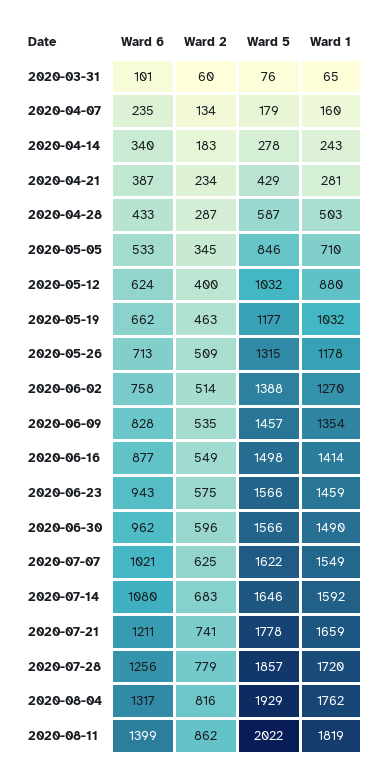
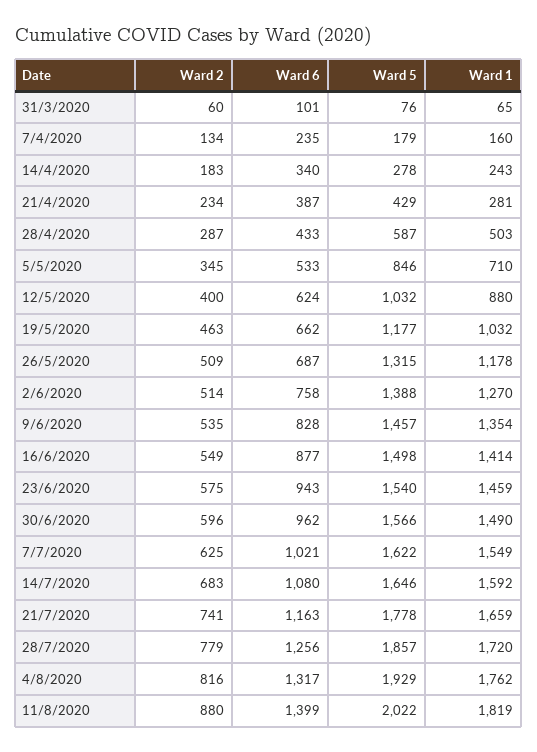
  {
    "Ward 6": {
      "2020-03-31": 101,
      "2020-04-07": 235,
      "2020-04-14": 340,
      "2020-04-21": 387,
      "2020-04-28": 433,
      "2020-05-05": 533,
      "2020-05-12": 624,
      "2020-05-19": 662,
-     "2020-05-26": 713,
+     "2020-05-26": 687,
      "2020-06-02": 758,
      "2020-06-09": 828,
      "2020-06-16": 877,
      "2020-06-23": 943,
      "2020-06-30": 962,
      "2020-07-07": 1021,
      "2020-07-14": 1080,
-     "2020-07-21": 1211,
+     "2020-07-21": 1163,
      "2020-07-28": 1256,
      "2020-08-04": 1317,
      "2020-08-11": 1399
    },
    "Ward 2": {
      "2020-03-31": 60,
      "2020-04-07": 134,
      "2020-04-14": 183,
      "2020-04-21": 234,
      "2020-04-28": 287,
      "2020-05-05": 345,
      "2020-05-12": 400,
      "2020-05-19": 463,
      "2020-05-26": 509,
      "2020-06-02": 514,
      "2020-06-09": 535,
      "2020-06-16": 549,
      "2020-06-23": 575,
      "2020-06-30": 596,
      "2020-07-07": 625,
      "2020-07-14": 683,
      "2020-07-21": 741,
      "2020-07-28": 779,
      "2020-08-04": 816,
-     "2020-08-11": 862
+     "2020-08-11": 880
    },
    "Ward 5": {
      "2020-03-31": 76,
      "2020-04-07": 179,
      "2020-04-14": 278,
      "2020-04-21": 429,
      "2020-04-28": 587,
      "2020-05-05": 846,
      "2020-05-12": 1032,
      "2020-05-19": 1177,
      "2020-05-26": 1315,
      "2020-06-02": 1388,
      "2020-06-09": 1457,
      "2020-06-16": 1498,
-     "2020-06-23": 1566,
+     "2020-06-23": 1540,
      "2020-06-30": 1566,
      "2020-07-07": 1622,
      "2020-07-14": 1646,
      "2020-07-21": 1778,
      "2020-07-28": 1857,
      "2020-08-04": 1929,
      "2020-08-11": 2022
    },
    "Ward 1": {
      "2020-03-31": 65,
      "2020-04-07": 160,
      "2020-04-14": 243,
      "2020-04-21": 281,
      "2020-04-28": 503,
      "2020-05-05": 710,
      "2020-05-12": 880,
      "2020-05-19": 1032,
      "2020-05-26": 1178,
      "2020-06-02": 1270,
      "2020-06-09": 1354,
      "2020-06-16": 1414,
      "2020-06-23": 1459,
      "2020-06-30": 1490,
      "2020-07-07": 1549,
      "2020-07-14": 1592,
      "2020-07-21": 1659,
      "2020-07-28": 1720,
      "2020-08-04": 1762,
      "2020-08-11": 1819
    }
  }

